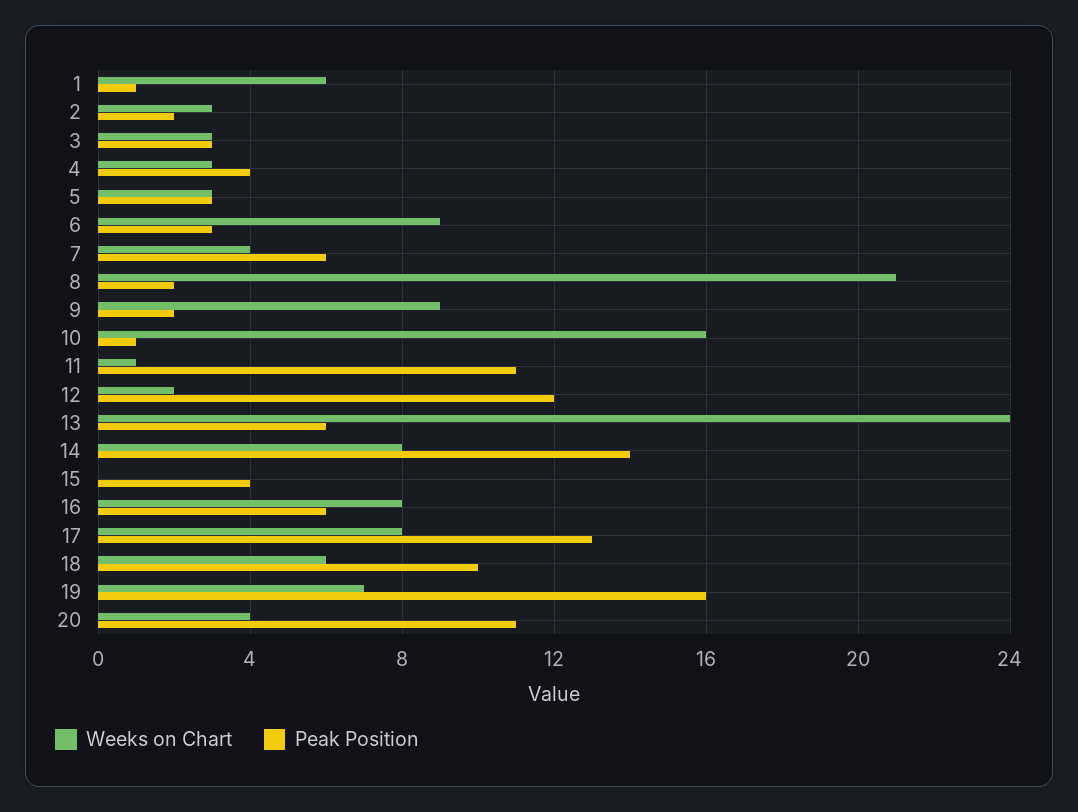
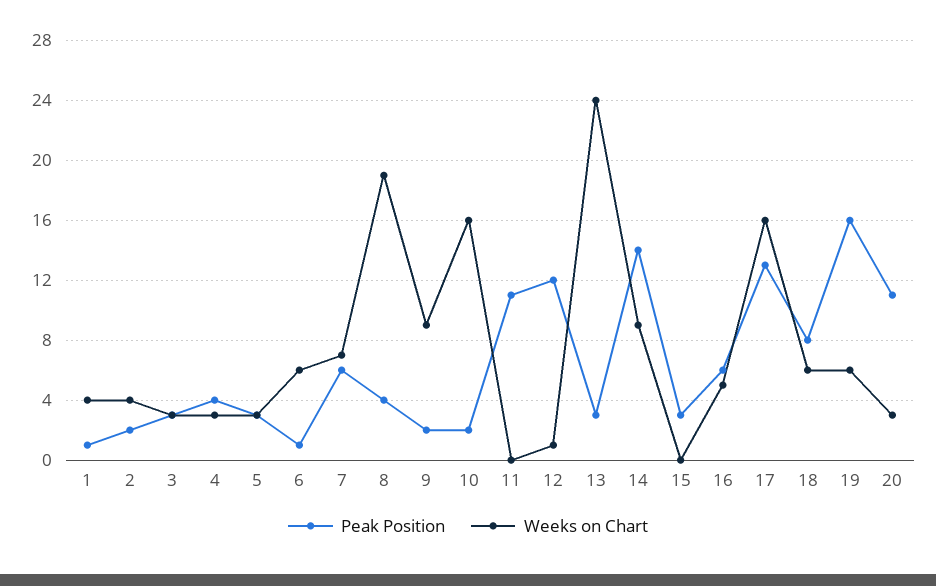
  {
    "Weeks on Chart": {
-     "1": 6,
+     "1": 4,
-     "2": 3,
+     "2": 4,
      "3": 3,
      "4": 3,
      "5": 3,
-     "6": 9,
+     "6": 6,
-     "7": 4,
+     "7": 7,
-     "8": 21,
+     "8": 19,
      "9": 9,
      "10": 16,
-     "11": 1,
+     "11": 0,
-     "12": 2,
+     "12": 1,
      "13": 24,
-     "14": 8,
+     "14": 9,
      "15": 0,
-     "16": 8,
+     "16": 5,
-     "17": 8,
+     "17": 16,
      "18": 6,
-     "19": 7,
+     "19": 6,
-     "20": 4
+     "20": 3
    },
    "Peak Position": {
      "1": 1,
      "2": 2,
      "3": 3,
      "4": 4,
      "5": 3,
-     "6": 3,
+     "6": 1,
      "7": 6,
-     "8": 2,
+     "8": 4,
      "9": 2,
-     "10": 1,
+     "10": 2,
      "11": 11,
      "12": 12,
-     "13": 6,
+     "13": 3,
      "14": 14,
-     "15": 4,
+     "15": 3,
      "16": 6,
      "17": 13,
-     "18": 10,
+     "18": 8,
      "19": 16,
      "20": 11
    }
  }

